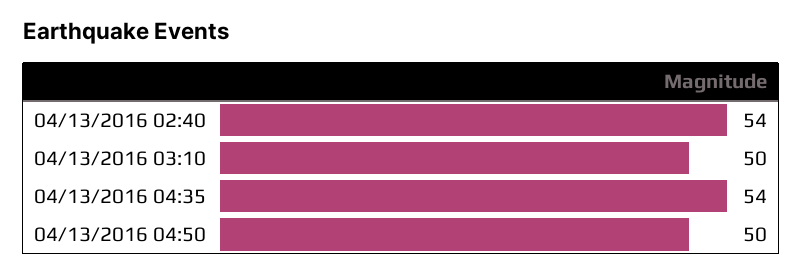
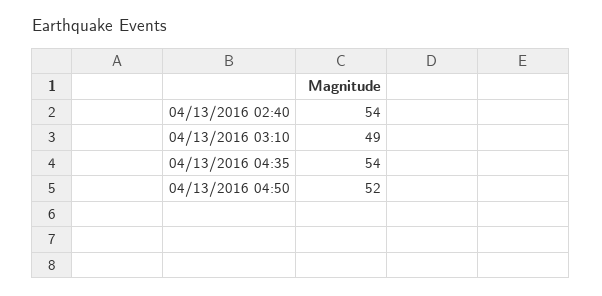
  {
    "04/13/2016 02:40": 54,
-   "04/13/2016 03:10": 50,
+   "04/13/2016 03:10": 49,
    "04/13/2016 04:35": 54,
-   "04/13/2016 04:50": 50
+   "04/13/2016 04:50": 52
  }

